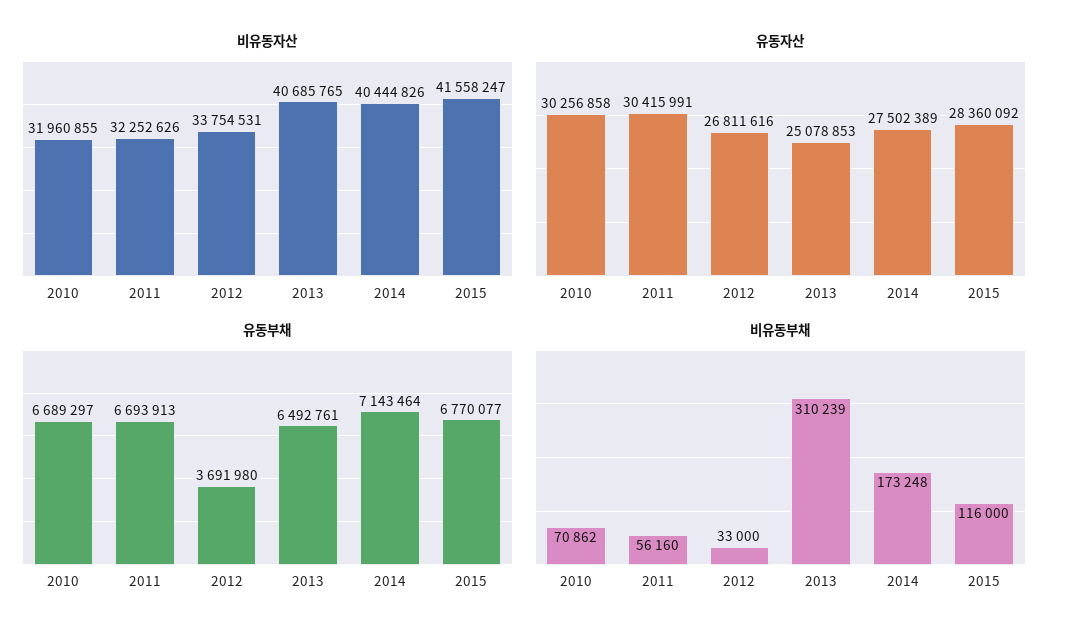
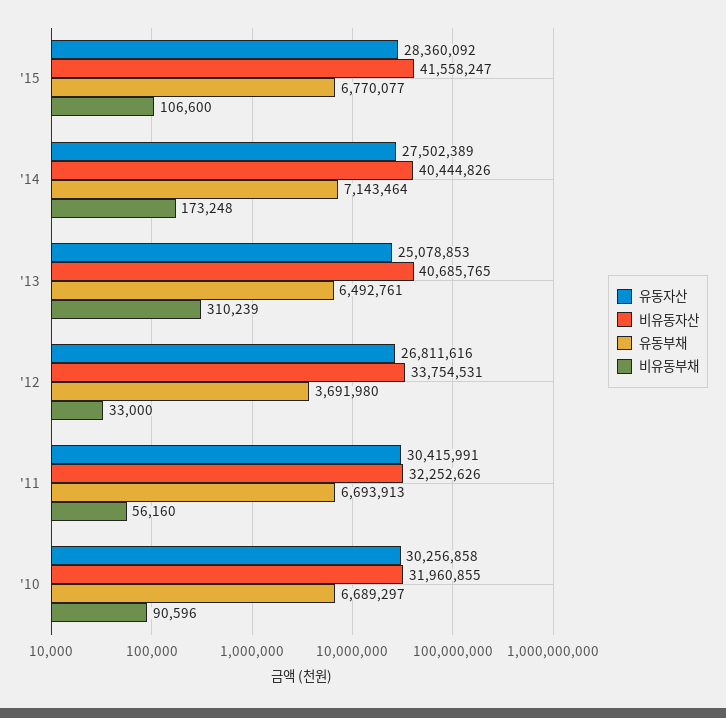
  {
    "비유동자산": {
      "2010": 31960855,
      "2011": 32252626,
      "2012": 33754531,
      "2013": 40685765,
      "2014": 40444826,
      "2015": 41558247
    },
    "유동자산": {
      "2010": 30256858,
      "2011": 30415991,
      "2012": 26811616,
      "2013": 25078853,
      "2014": 27502389,
      "2015": 28360092
    },
    "유동부채": {
      "2010": 6689297,
      "2011": 6693913,
      "2012": 3691980,
      "2013": 6492761,
      "2014": 7143464,
      "2015": 6770077
    },
    "비유동부채": {
-     "2010": 70862,
+     "2010": 90596,
      "2011": 56160,
      "2012": 33000,
      "2013": 310239,
      "2014": 173248,
-     "2015": 116000
+     "2015": 106600
    }
  }

